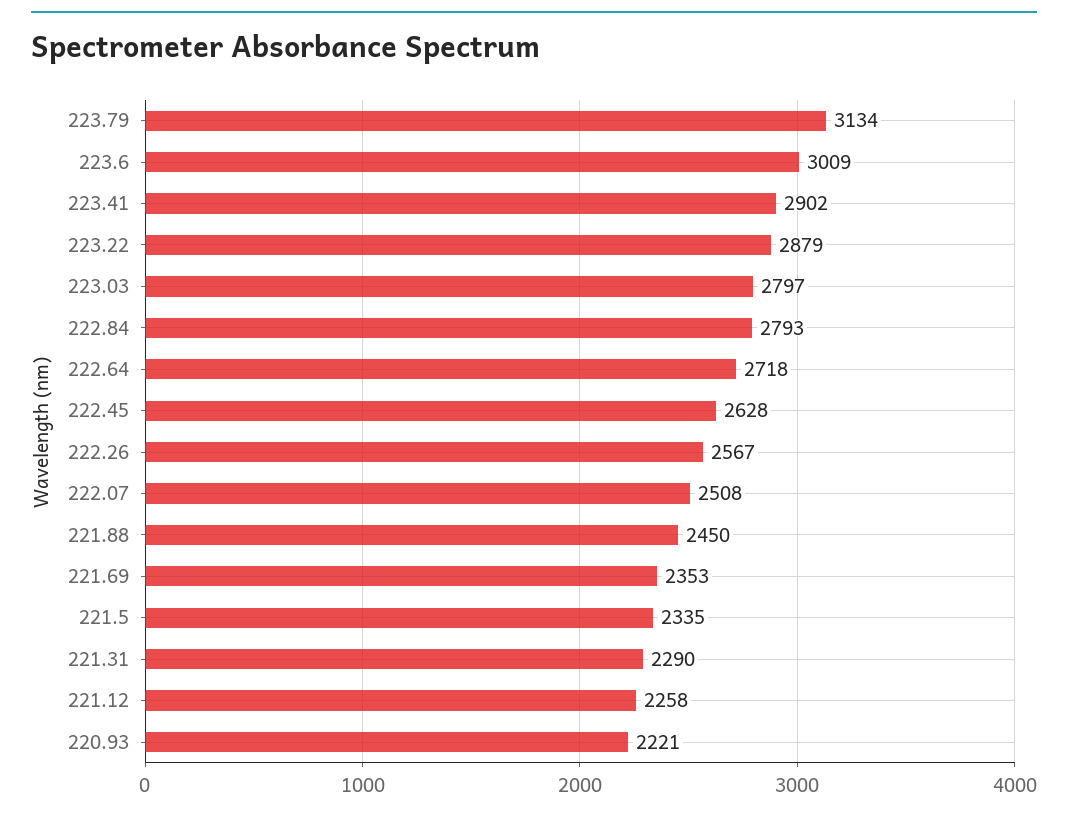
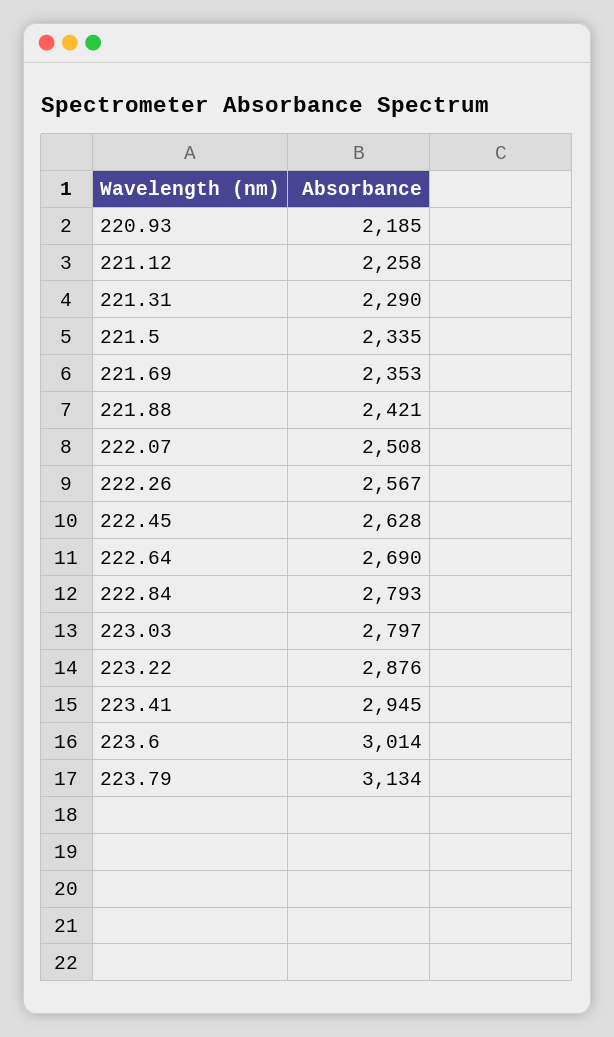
  {
    "223.79": 3134,
-   "223.6": 3009,
+   "223.6": 3014,
-   "223.41": 2902,
+   "223.41": 2945,
-   "223.22": 2879,
+   "223.22": 2876,
    "223.03": 2797,
    "222.84": 2793,
-   "222.64": 2718,
+   "222.64": 2690,
    "222.45": 2628,
    "222.26": 2567,
    "222.07": 2508,
-   "221.88": 2450,
+   "221.88": 2421,
    "221.69": 2353,
    "221.5": 2335,
    "221.31": 2290,
    "221.12": 2258,
-   "220.93": 2221
+   "220.93": 2185
  }

